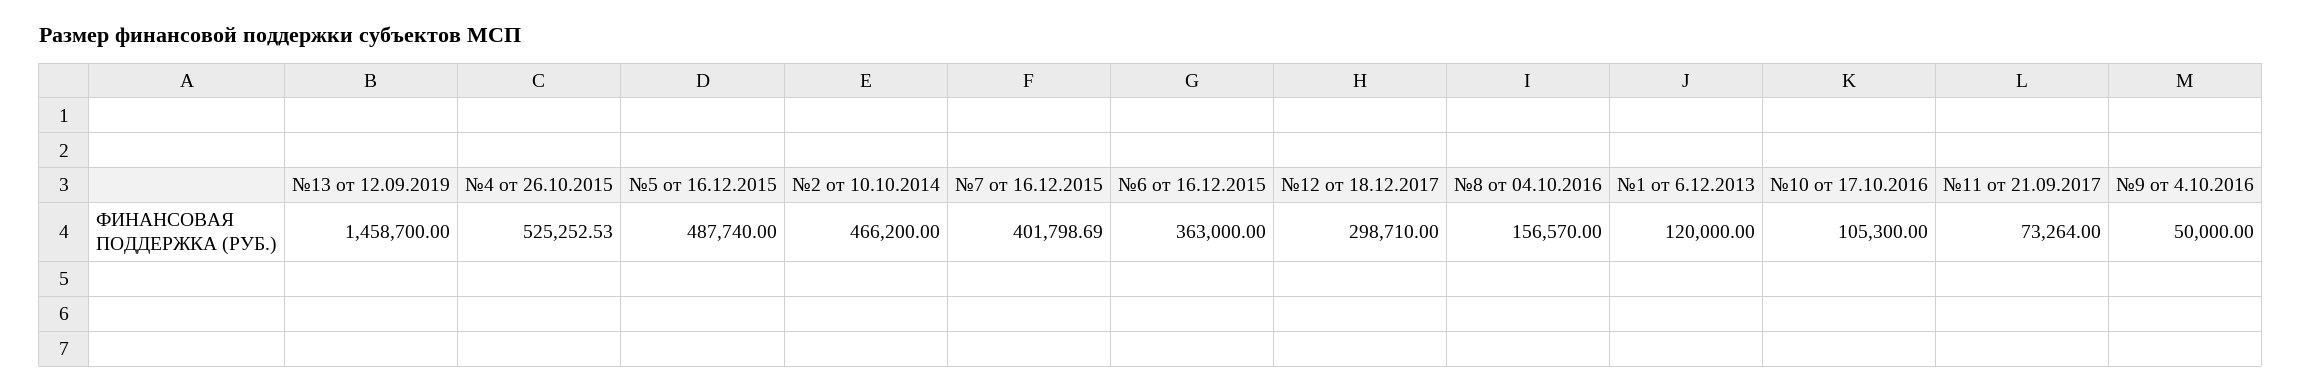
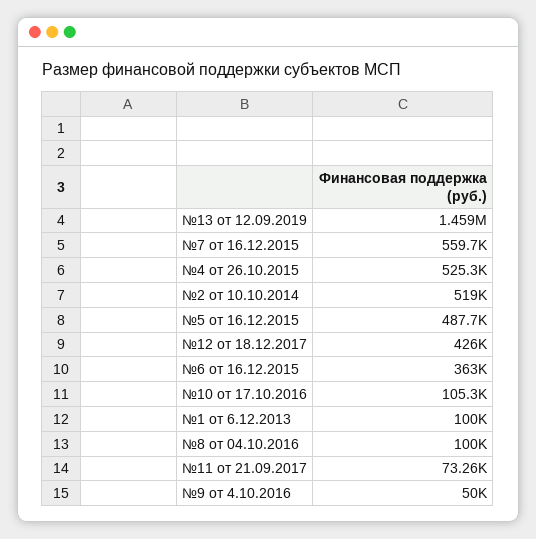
  {
    "№13 от 12.09.2019": 1458700,
    "№4 от 26.10.2015": 525252.53,
    "№5 от 16.12.2015": 487740,
-   "№2 от 10.10.2014": 466200,
+   "№2 от 10.10.2014": 519000,
-   "№7 от 16.12.2015": 401798.69,
+   "№7 от 16.12.2015": 559700,
    "№6 от 16.12.2015": 363000,
-   "№12 от 18.12.2017": 298710,
+   "№12 от 18.12.2017": 426000,
-   "№8 от 04.10.2016": 156570,
+   "№8 от 04.10.2016": 100000,
-   "№1 от 6.12.2013": 120000,
+   "№1 от 6.12.2013": 100000,
    "№10 от 17.10.2016": 105300,
    "№11 от 21.09.2017": 73264,
    "№9 от 4.10.2016": 50000
  }

